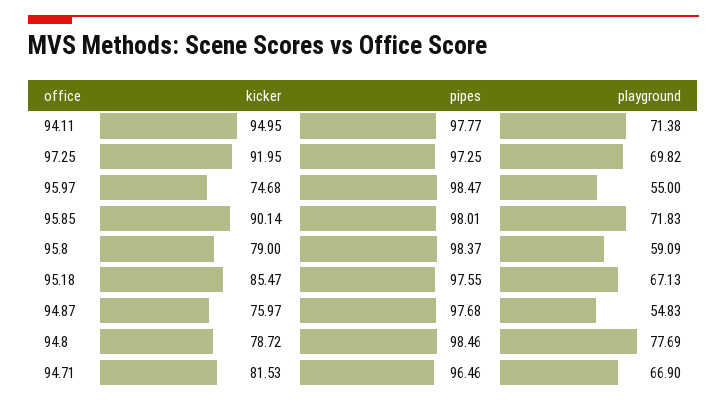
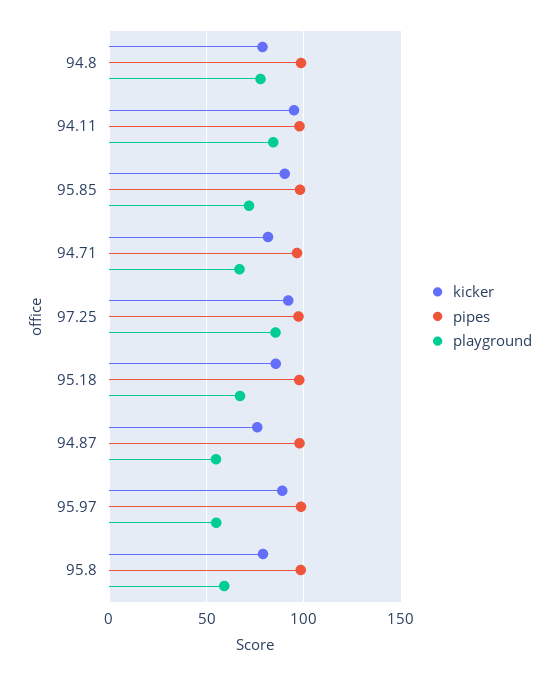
  {
    "kicker": {
      "94.11": 94.95,
      "97.25": 91.95,
-     "95.97": 74.68,
+     "95.97": 90,
      "95.85": 90.14,
      "95.8": 79,
      "95.18": 85.47,
      "94.87": 75.97,
      "94.8": 78.72,
      "94.71": 81.53
    },
    "pipes": {
      "94.11": 97.77,
      "97.25": 97.25,
      "95.97": 98.47,
      "95.85": 98.01,
      "95.8": 98.37,
      "95.18": 97.55,
      "94.87": 97.68,
      "94.8": 98.46,
      "94.71": 96.46
    },
    "playground": {
-     "94.11": 71.38,
+     "94.11": 85,
-     "97.25": 69.82,
+     "97.25": 85,
      "95.97": 55,
      "95.85": 71.83,
      "95.8": 59.09,
      "95.18": 67.13,
      "94.87": 54.83,
      "94.8": 77.69,
      "94.71": 66.9
    }
  }

